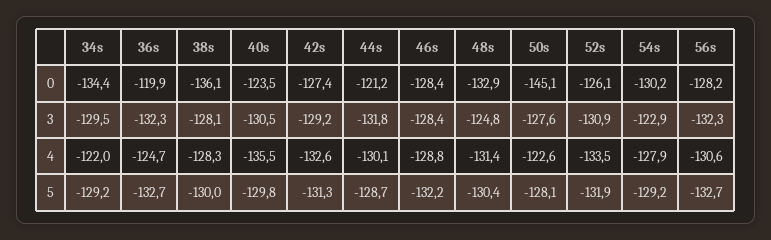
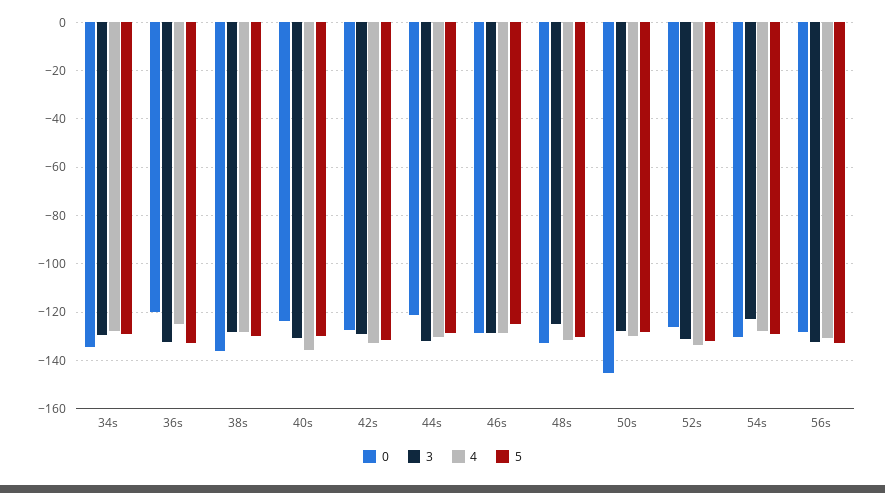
  {
    "0": {
      "34s": -134.4,
      "36s": -119.9,
      "38s": -136.1,
      "40s": -123.5,
      "42s": -127.4,
      "44s": -121.2,
      "46s": -128.4,
      "48s": -132.9,
      "50s": -145.1,
      "52s": -126.1,
      "54s": -130.2,
      "56s": -128.2
    },
    "3": {
      "34s": -129.5,
      "36s": -132.3,
      "38s": -128.1,
      "40s": -130.5,
      "42s": -129.2,
      "44s": -131.8,
      "46s": -128.4,
      "48s": -124.8,
      "50s": -127.6,
      "52s": -130.9,
      "54s": -122.9,
      "56s": -132.3
    },
    "4": {
-     "34s": -122,
+     "34s": -127.5,
      "36s": -124.7,
      "38s": -128.3,
      "40s": -135.5,
      "42s": -132.6,
      "44s": -130.1,
      "46s": -128.8,
      "48s": -131.4,
-     "50s": -122.6,
+     "50s": -130,
      "52s": -133.5,
      "54s": -127.9,
      "56s": -130.6
    },
    "5": {
      "34s": -129.2,
      "36s": -132.7,
      "38s": -130,
      "40s": -129.8,
      "42s": -131.3,
      "44s": -128.7,
-     "46s": -132.2,
+     "46s": -125,
      "48s": -130.4,
      "50s": -128.1,
      "52s": -131.9,
      "54s": -129.2,
      "56s": -132.7
    }
  }

